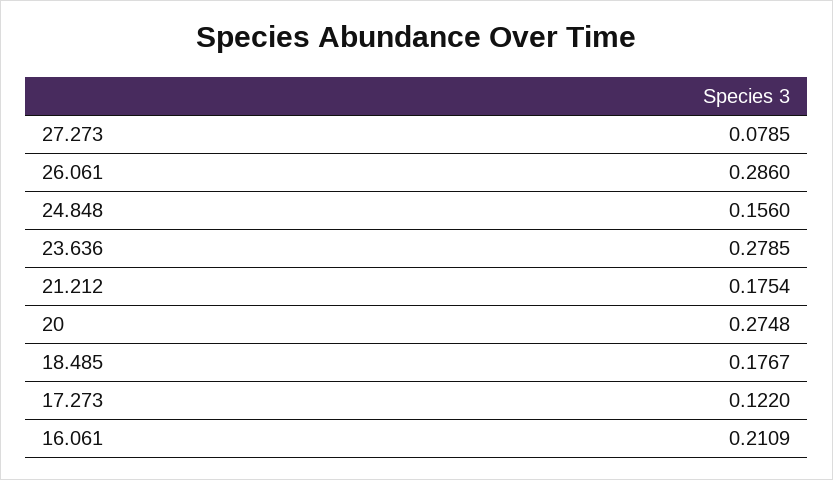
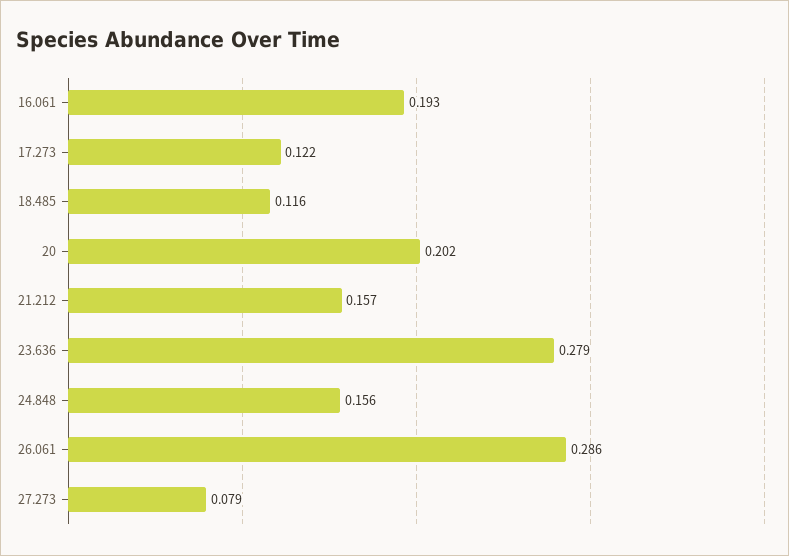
  {
    "27.273": 0.0785,
    "26.061": 0.286,
    "24.848": 0.156,
    "23.636": 0.2785,
-   "21.212": 0.1754,
+   "21.212": 0.157,
-   "20": 0.2748,
+   "20": 0.202,
-   "18.485": 0.1767,
+   "18.485": 0.116,
    "17.273": 0.122,
-   "16.061": 0.2109
+   "16.061": 0.193
  }

